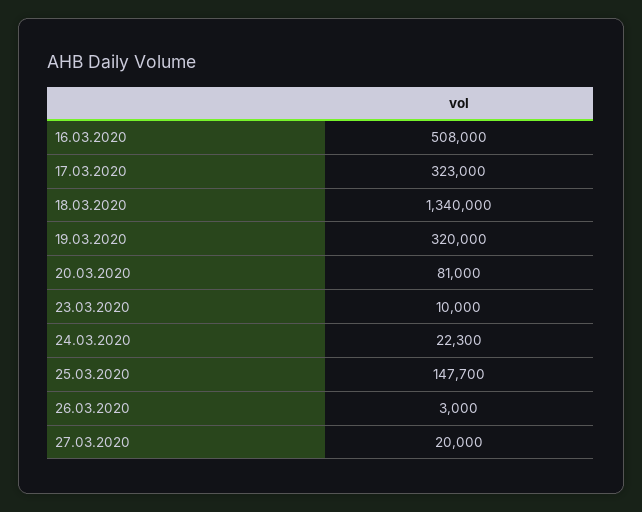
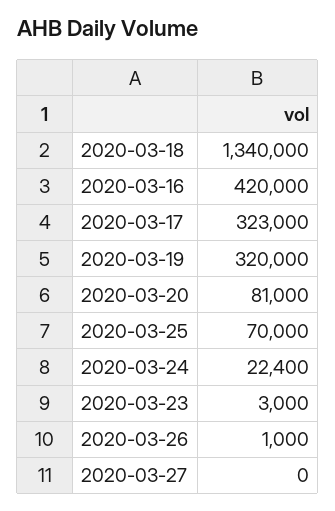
  {
-   "16.03.2020": 508000,
+   "16.03.2020": 420000,
    "17.03.2020": 323000,
    "18.03.2020": 1340000,
    "19.03.2020": 320000,
    "20.03.2020": 81000,
-   "23.03.2020": 10000,
+   "23.03.2020": 3000,
-   "24.03.2020": 22300,
+   "24.03.2020": 22400,
-   "25.03.2020": 147700,
+   "25.03.2020": 70000,
-   "26.03.2020": 3000,
+   "26.03.2020": 1000,
-   "27.03.2020": 20000
+   "27.03.2020": 0
  }

